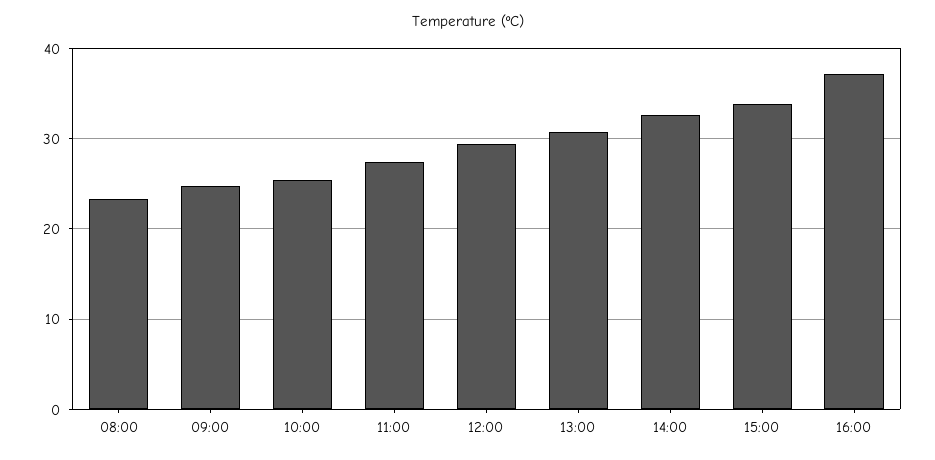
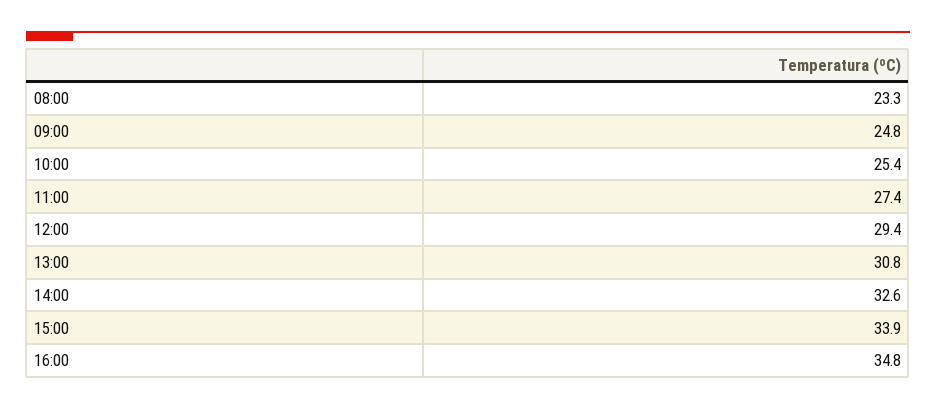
  {
    "08:00": 23.3,
    "09:00": 24.8,
    "10:00": 25.4,
    "11:00": 27.4,
    "12:00": 29.4,
    "13:00": 30.8,
    "14:00": 32.6,
    "15:00": 33.9,
-   "16:00": 37
+   "16:00": 34.8
  }

